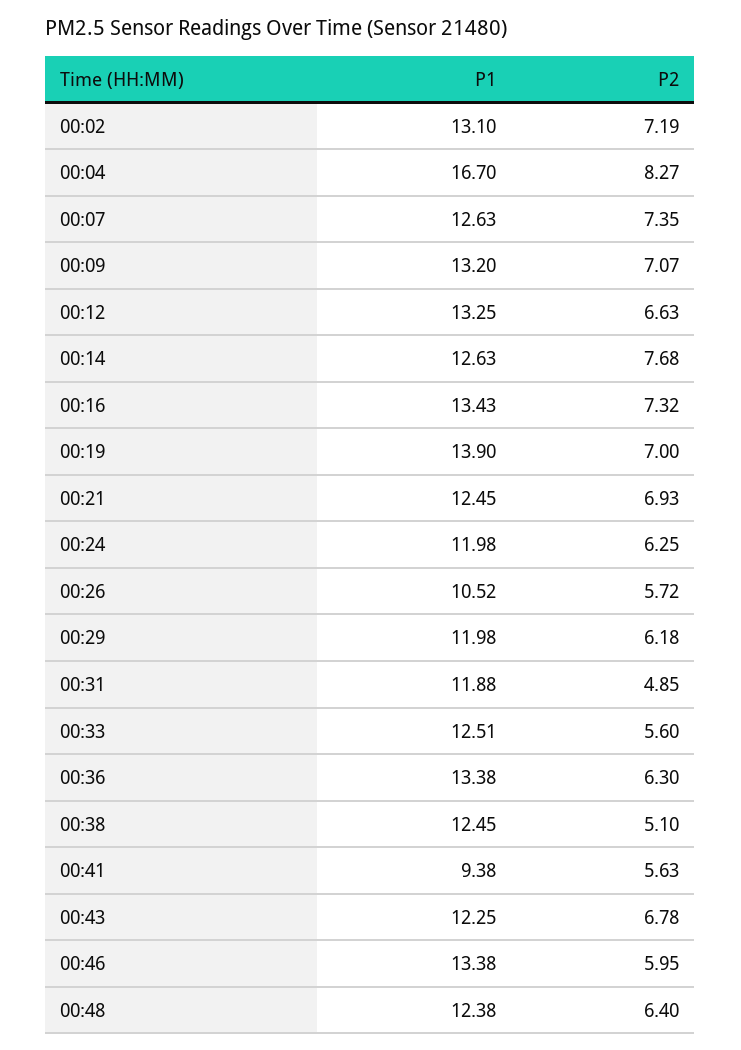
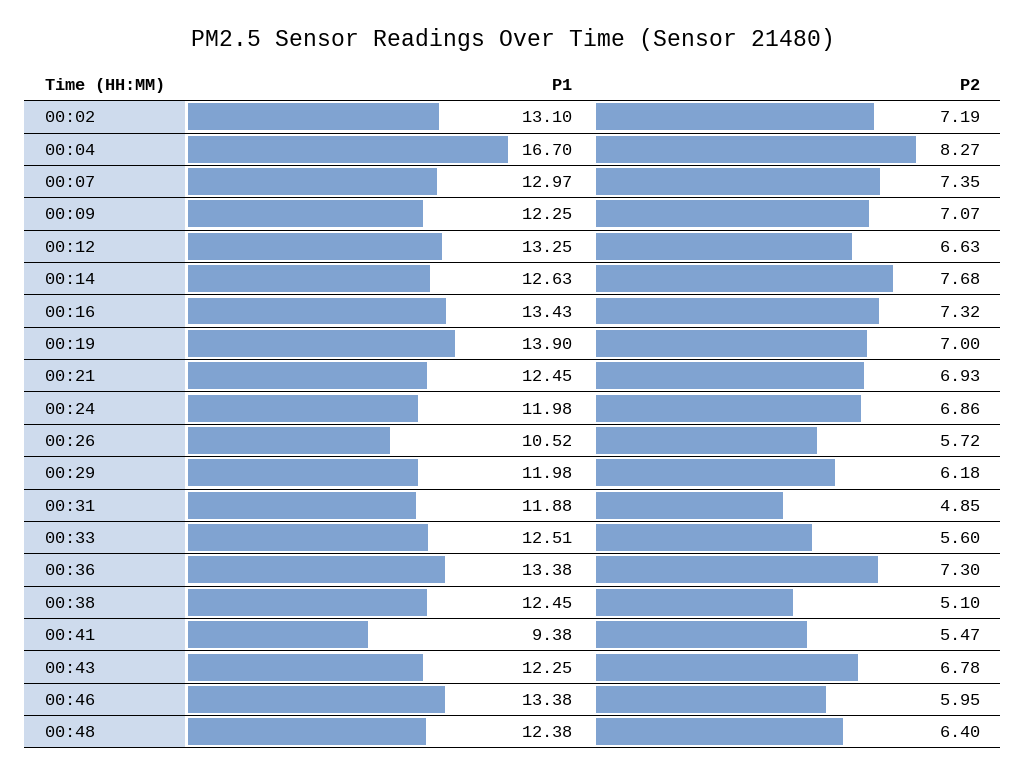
  {
    "P1": {
      "00:02": 13.1,
      "00:04": 16.7,
-     "00:07": 12.63,
+     "00:07": 12.97,
-     "00:09": 13.2,
+     "00:09": 12.25,
      "00:12": 13.25,
      "00:14": 12.63,
      "00:16": 13.43,
      "00:19": 13.9,
      "00:21": 12.45,
      "00:24": 11.98,
      "00:26": 10.52,
      "00:29": 11.98,
      "00:31": 11.88,
      "00:33": 12.51,
      "00:36": 13.38,
      "00:38": 12.45,
      "00:41": 9.38,
      "00:43": 12.25,
      "00:46": 13.38,
      "00:48": 12.38
    },
    "P2": {
      "00:02": 7.19,
      "00:04": 8.27,
      "00:07": 7.35,
      "00:09": 7.07,
      "00:12": 6.63,
      "00:14": 7.68,
      "00:16": 7.32,
      "00:19": 7,
      "00:21": 6.93,
-     "00:24": 6.25,
+     "00:24": 6.86,
      "00:26": 5.72,
      "00:29": 6.18,
      "00:31": 4.85,
      "00:33": 5.6,
-     "00:36": 6.3,
+     "00:36": 7.3,
      "00:38": 5.1,
-     "00:41": 5.63,
+     "00:41": 5.47,
      "00:43": 6.78,
      "00:46": 5.95,
      "00:48": 6.4
    }
  }

